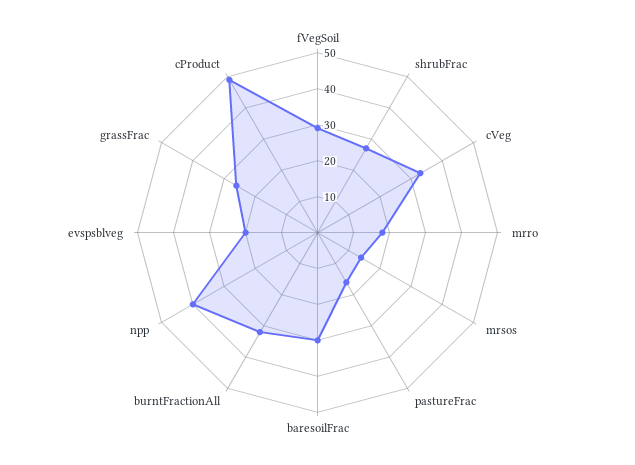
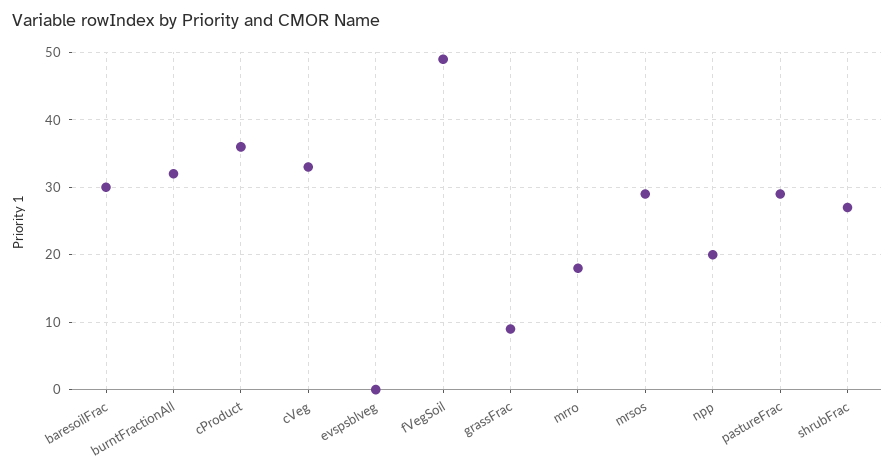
  {
-   "fVegSoil": 30,
+   "fVegSoil": 49,
    "shrubFrac": 27,
    "cVeg": 33,
    "mrro": 18,
-   "mrsos": 15,
+   "mrsos": 29,
-   "pastureFrac": 15,
+   "pastureFrac": 29,
    "baresoilFrac": 30,
    "burntFractionAll": 32,
-   "npp": 40,
+   "npp": 20,
-   "evspsblveg": 20,
+   "evspsblveg": 0,
-   "grassFrac": 25,
+   "grassFrac": 9,
-   "cProduct": 50
+   "cProduct": 36
  }

